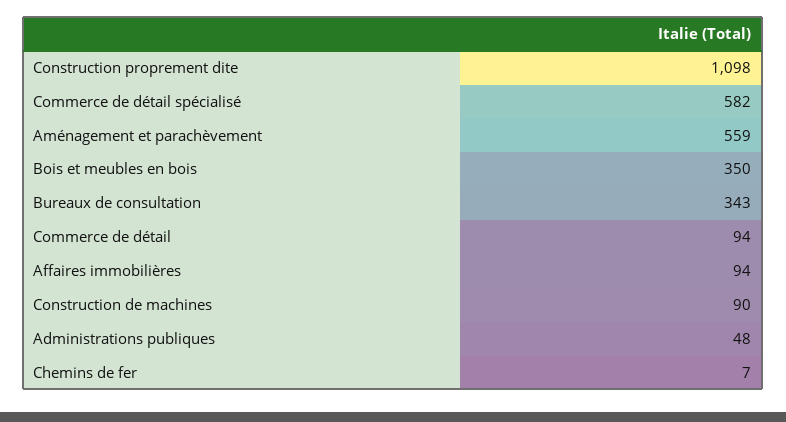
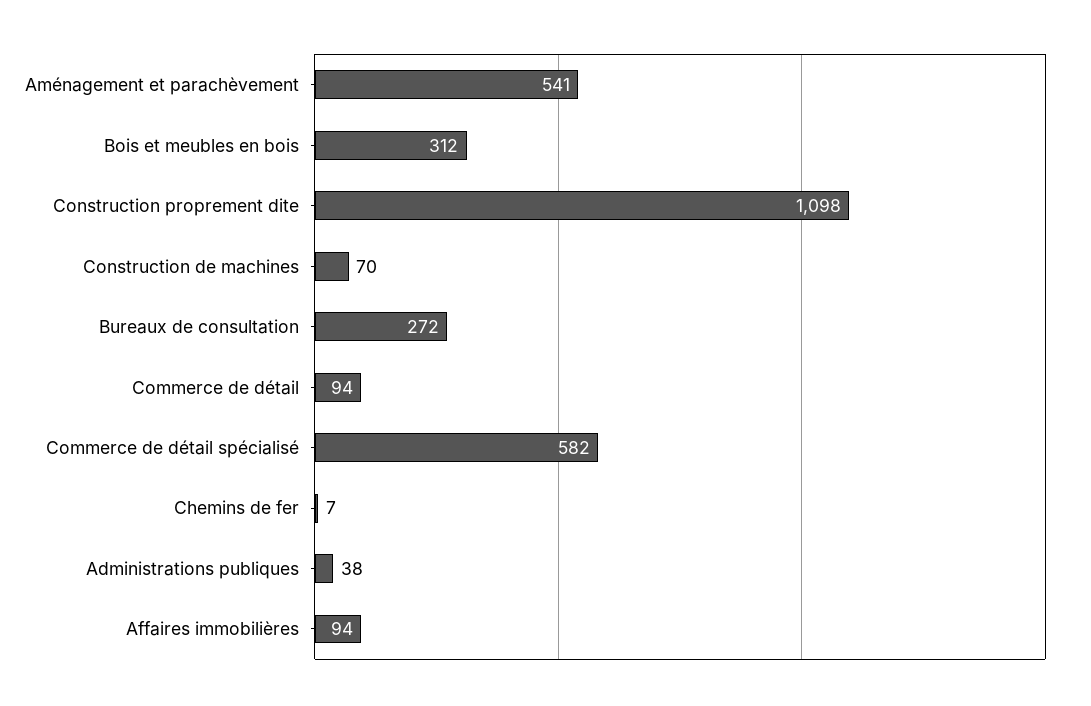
  {
    "Construction proprement dite": 1098,
    "Commerce de détail spécialisé": 582,
-   "Aménagement et parachèvement": 559,
+   "Aménagement et parachèvement": 541,
-   "Bois et meubles en bois": 350,
+   "Bois et meubles en bois": 312,
-   "Bureaux de consultation": 343,
+   "Bureaux de consultation": 272,
    "Commerce de détail": 94,
    "Affaires immobilières": 94,
-   "Construction de machines": 90,
+   "Construction de machines": 70,
-   "Administrations publiques": 48,
+   "Administrations publiques": 38,
    "Chemins de fer": 7
  }

